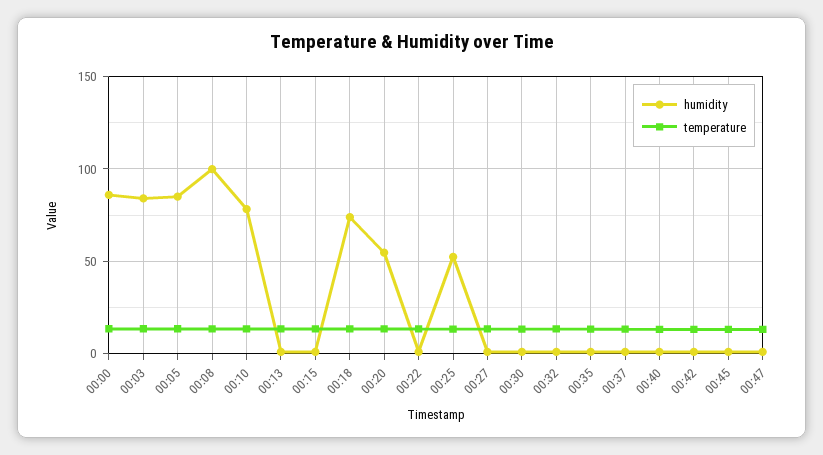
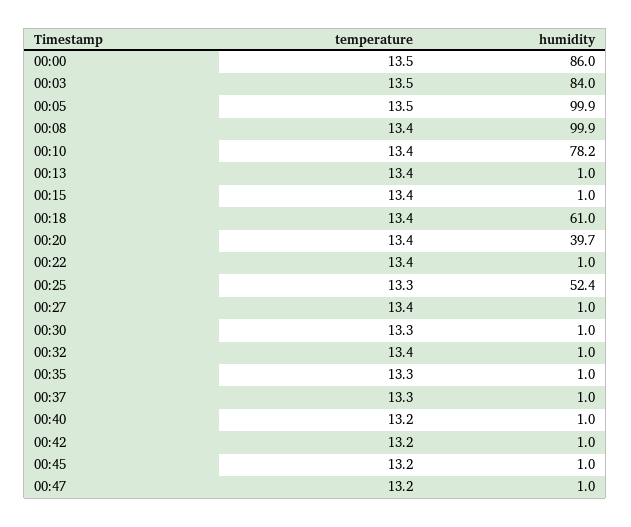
  {
    "humidity": {
      "00:00": 86,
      "00:03": 84,
-     "00:05": 85,
+     "00:05": 99.9,
      "00:08": 99.9,
      "00:10": 78.2,
      "00:13": 1,
      "00:15": 1,
-     "00:18": 75,
+     "00:18": 61,
-     "00:20": 55,
+     "00:20": 39.7,
      "00:22": 1,
      "00:25": 52.4,
      "00:27": 1,
      "00:30": 1,
      "00:32": 1,
      "00:35": 1,
      "00:37": 1,
      "00:40": 1,
      "00:42": 1,
      "00:45": 1,
      "00:47": 1
    },
    "temperature": {
      "00:00": 13.5,
      "00:03": 13.5,
      "00:05": 13.5,
      "00:08": 13.4,
      "00:10": 13.4,
      "00:13": 13.4,
      "00:15": 13.4,
      "00:18": 13.4,
      "00:20": 13.4,
      "00:22": 13.4,
      "00:25": 13.3,
      "00:27": 13.4,
      "00:30": 13.3,
      "00:32": 13.4,
      "00:35": 13.3,
      "00:37": 13.3,
      "00:40": 13.2,
      "00:42": 13.2,
      "00:45": 13.2,
      "00:47": 13.2
    }
  }

